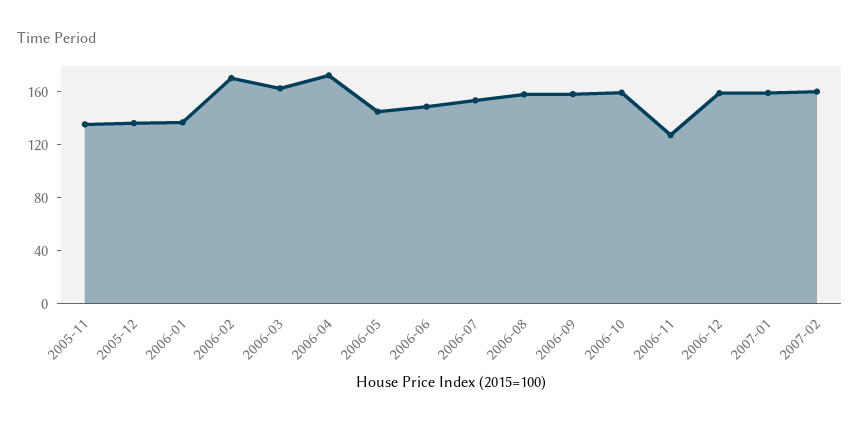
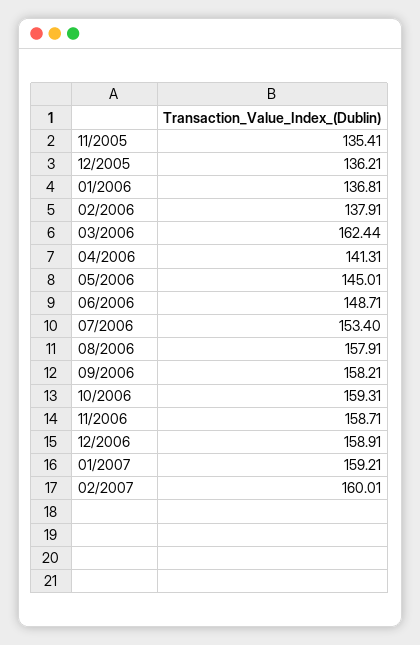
  {
    "2005-11": 135.41,
    "2005-12": 136.21,
    "2006-01": 136.81,
-   "2006-02": 170,
+   "2006-02": 137.91,
    "2006-03": 162.44,
-   "2006-04": 170,
+   "2006-04": 141.31,
    "2006-05": 145.01,
    "2006-06": 148.71,
    "2006-07": 153.4,
    "2006-08": 157.91,
    "2006-09": 158.21,
    "2006-10": 159.31,
-   "2006-11": 130,
+   "2006-11": 158.71,
    "2006-12": 158.91,
    "2007-01": 159.21,
    "2007-02": 160.01
  }

